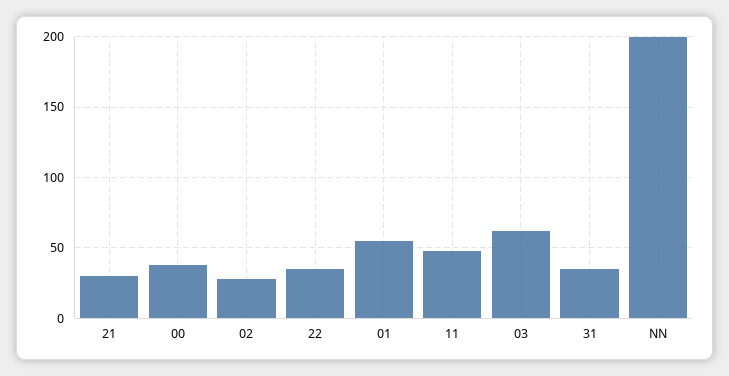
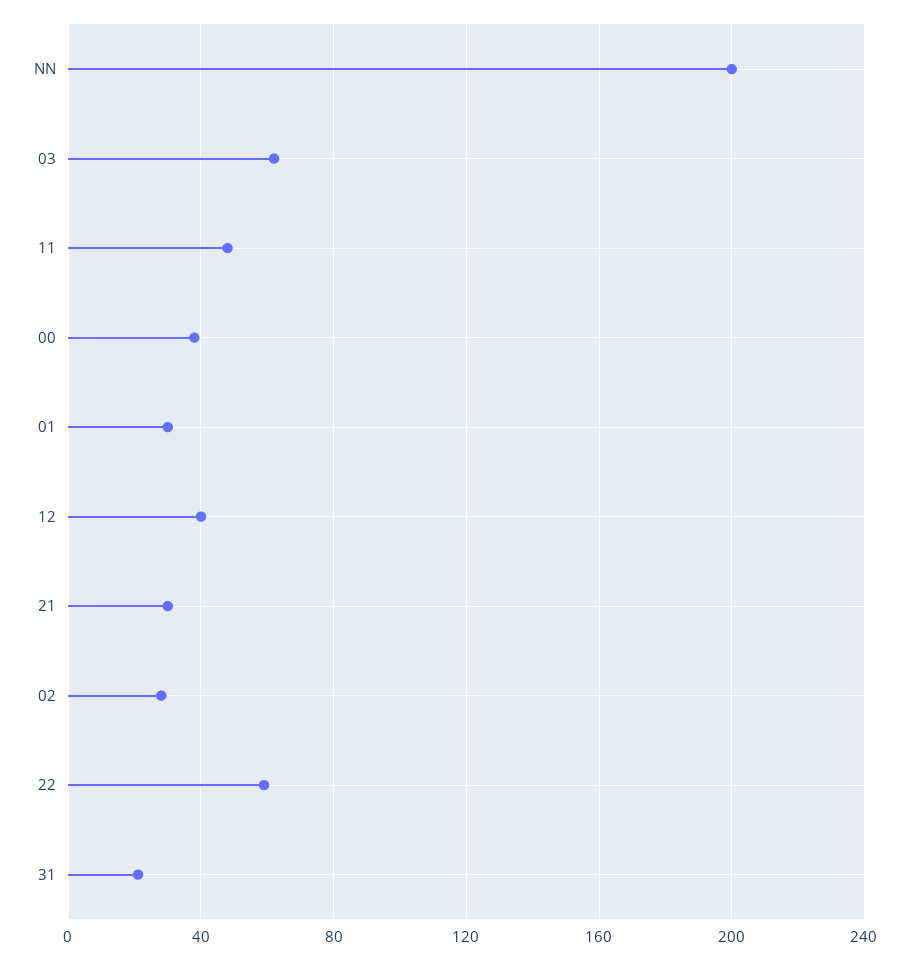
  {
    "21": 30,
    "00": 40,
    "02": 30,
-   "22": 35,
+   "22": 60,
-   "01": 55,
+   "01": 30,
    "11": 50,
    "03": 60,
-   "31": 35,
+   "31": 20,
-   "NN": 200
+   "NN": 200,
+   "12": 40
  }

